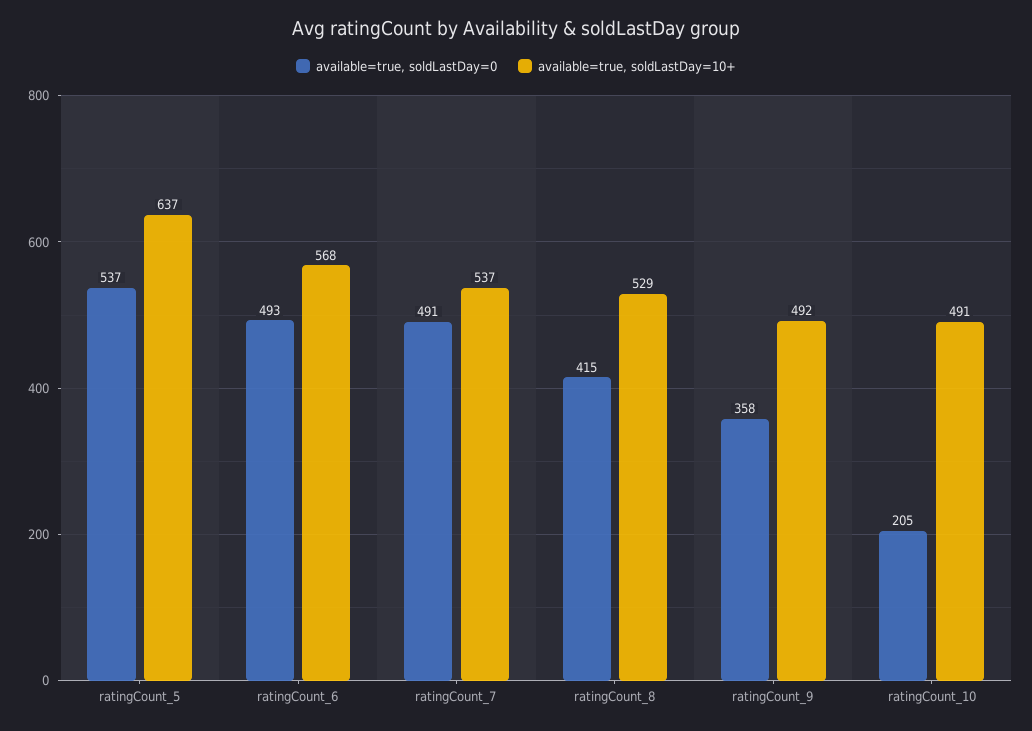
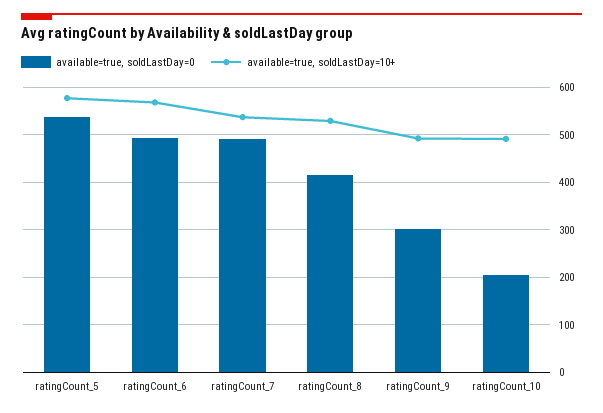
  {
    "available=true, soldLastDay=0": {
      "ratingCount_5": 537,
      "ratingCount_6": 493,
      "ratingCount_7": 491,
      "ratingCount_8": 415,
-     "ratingCount_9": 358,
+     "ratingCount_9": 300,
      "ratingCount_10": 205
    },
    "available=true, soldLastDay=10+": {
-     "ratingCount_5": 637,
+     "ratingCount_5": 580,
      "ratingCount_6": 568,
      "ratingCount_7": 537,
      "ratingCount_8": 529,
      "ratingCount_9": 492,
      "ratingCount_10": 491
    }
  }

